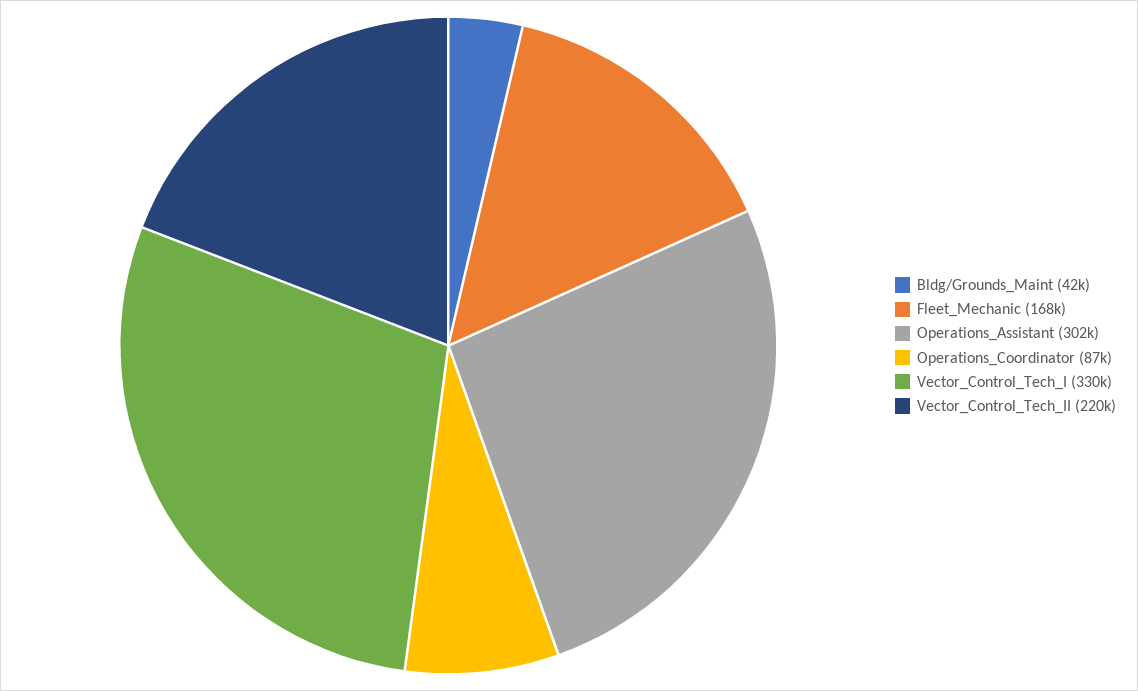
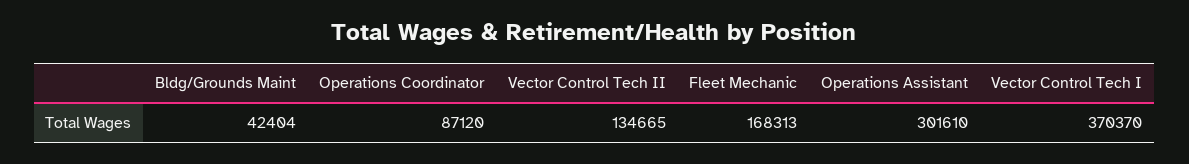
  {
    "Bldg/Grounds_Maint": 42404,
    "Fleet_Mechanic": 168313,
    "Operations_Assistant": 301610,
    "Operations_Coordinator": 87120,
-   "Vector_Control_Tech_I": 330000,
+   "Vector_Control_Tech_I": 370370,
-   "Vector_Control_Tech_II": 220000
+   "Vector_Control_Tech_II": 134665
  }

